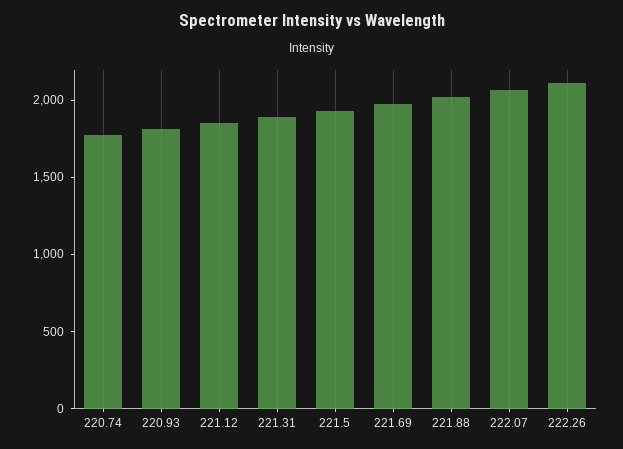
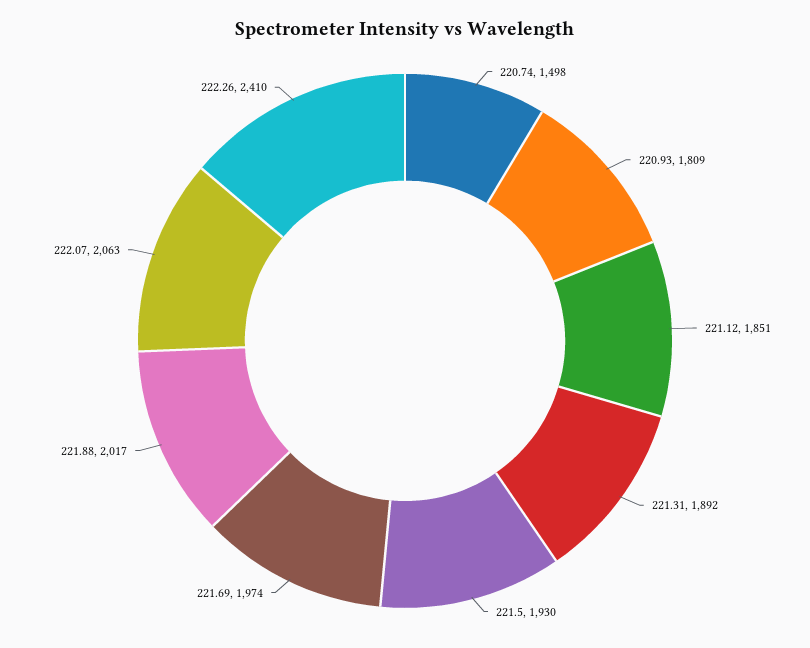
  {
-   "220.74": 1800,
+   "220.74": 1498,
    "220.93": 1809,
    "221.12": 1851,
    "221.31": 1892,
    "221.5": 1930,
    "221.69": 1974,
    "221.88": 2017,
    "222.07": 2063,
-   "222.26": 2100
+   "222.26": 2410
  }

